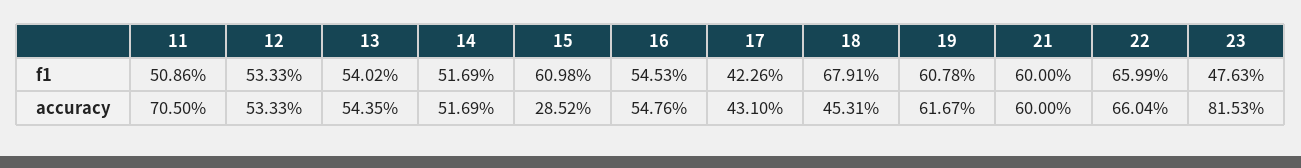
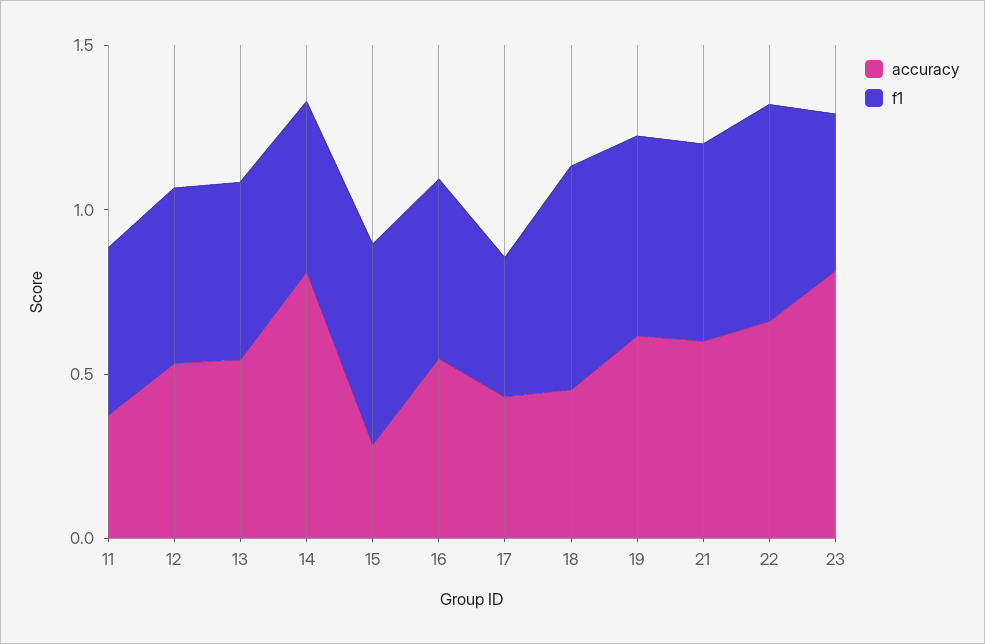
  {
    "f1": {
      "11": 0.5086,
      "12": 0.5333,
      "13": 0.5402,
      "14": 0.5169,
      "15": 0.6098,
      "16": 0.5453,
      "17": 0.4226,
      "18": 0.6791,
      "19": 0.6078,
      "21": 0.6,
      "22": 0.6599,
      "23": 0.4763
    },
    "accuracy": {
-     "11": 0.705,
+     "11": 0.4,
      "12": 0.5333,
      "13": 0.5435,
-     "14": 0.5169,
+     "14": 0.8,
      "15": 0.2852,
      "16": 0.5476,
      "17": 0.431,
      "18": 0.4531,
      "19": 0.6167,
      "21": 0.6,
      "22": 0.6604,
      "23": 0.8153
    }
  }

